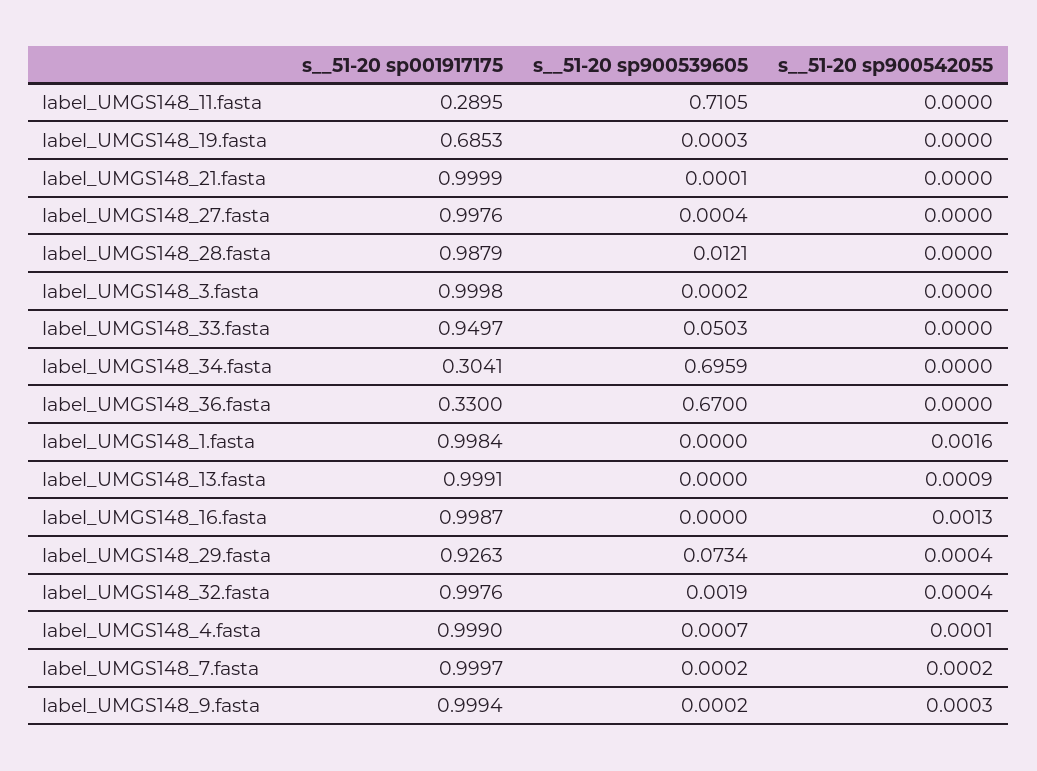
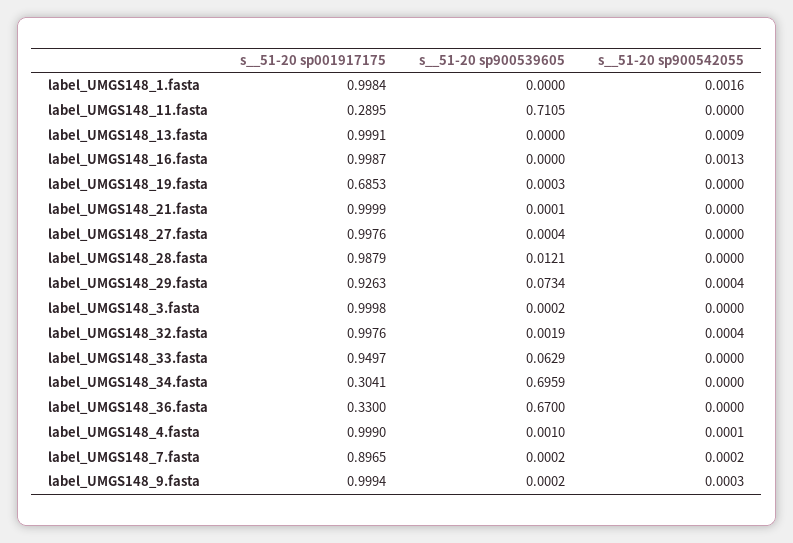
  {
    "s__51-20 sp001917175": {
      "label_UMGS148_11.fasta": 0.2895,
      "label_UMGS148_19.fasta": 0.6853,
      "label_UMGS148_21.fasta": 0.9999,
      "label_UMGS148_27.fasta": 0.9976,
      "label_UMGS148_28.fasta": 0.9879,
      "label_UMGS148_3.fasta": 0.9998,
      "label_UMGS148_33.fasta": 0.9497,
      "label_UMGS148_34.fasta": 0.3041,
      "label_UMGS148_36.fasta": 0.33,
      "label_UMGS148_1.fasta": 0.9984,
      "label_UMGS148_13.fasta": 0.9991,
      "label_UMGS148_16.fasta": 0.9987,
      "label_UMGS148_29.fasta": 0.9263,
      "label_UMGS148_32.fasta": 0.9976,
      "label_UMGS148_4.fasta": 0.999,
-     "label_UMGS148_7.fasta": 0.9997,
+     "label_UMGS148_7.fasta": 0.8965,
      "label_UMGS148_9.fasta": 0.9994
    },
    "s__51-20 sp900539605": {
      "label_UMGS148_11.fasta": 0.7105,
      "label_UMGS148_19.fasta": 0.0003,
      "label_UMGS148_21.fasta": 0.0001,
      "label_UMGS148_27.fasta": 0.0004,
      "label_UMGS148_28.fasta": 0.0121,
      "label_UMGS148_3.fasta": 0.0002,
-     "label_UMGS148_33.fasta": 0.0503,
+     "label_UMGS148_33.fasta": 0.0629,
      "label_UMGS148_34.fasta": 0.6959,
      "label_UMGS148_36.fasta": 0.67,
      "label_UMGS148_1.fasta": 0,
      "label_UMGS148_13.fasta": 0,
      "label_UMGS148_16.fasta": 0,
      "label_UMGS148_29.fasta": 0.0734,
      "label_UMGS148_32.fasta": 0.0019,
-     "label_UMGS148_4.fasta": 0.0007,
+     "label_UMGS148_4.fasta": 0.001,
      "label_UMGS148_7.fasta": 0.0002,
      "label_UMGS148_9.fasta": 0.0002
    },
    "s__51-20 sp900542055": {
      "label_UMGS148_11.fasta": 0,
      "label_UMGS148_19.fasta": 0,
      "label_UMGS148_21.fasta": 0,
      "label_UMGS148_27.fasta": 0,
      "label_UMGS148_28.fasta": 0,
      "label_UMGS148_3.fasta": 0,
      "label_UMGS148_33.fasta": 0,
      "label_UMGS148_34.fasta": 0,
      "label_UMGS148_36.fasta": 0,
      "label_UMGS148_1.fasta": 0.0016,
      "label_UMGS148_13.fasta": 0.0009,
      "label_UMGS148_16.fasta": 0.0013,
      "label_UMGS148_29.fasta": 0.0004,
      "label_UMGS148_32.fasta": 0.0004,
      "label_UMGS148_4.fasta": 0.0001,
      "label_UMGS148_7.fasta": 0.0002,
      "label_UMGS148_9.fasta": 0.0003
    }
  }

